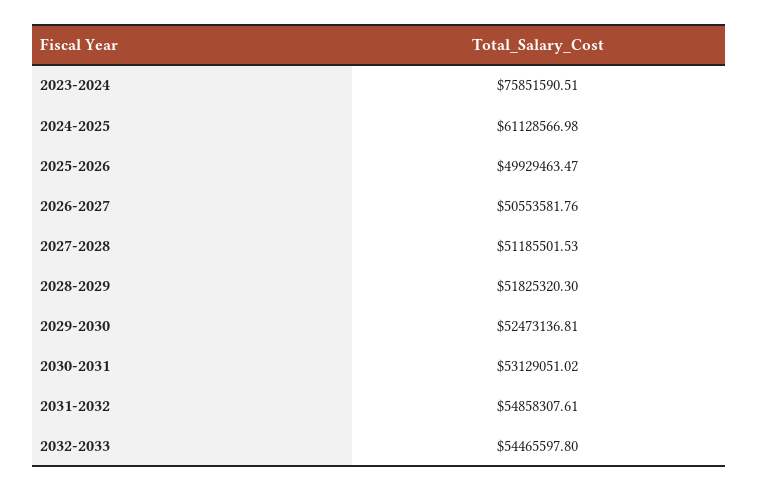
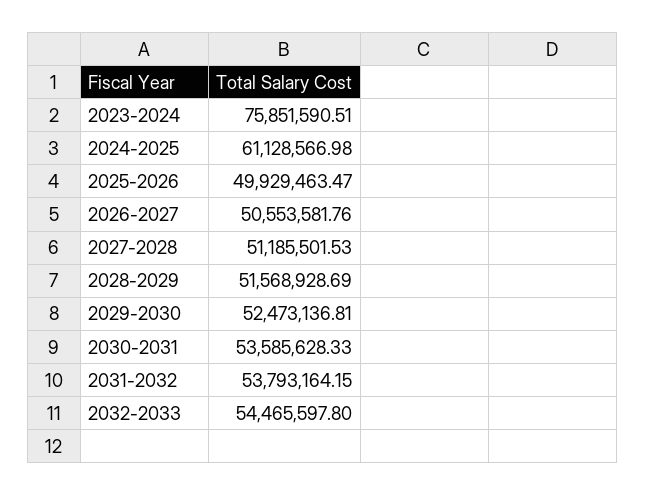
  {
    "2023-2024": 75851590.51,
    "2024-2025": 61128566.98,
    "2025-2026": 49929463.47,
    "2026-2027": 50553581.76,
    "2027-2028": 51185501.53,
-   "2028-2029": 51825320.3,
+   "2028-2029": 51568928.69,
    "2029-2030": 52473136.81,
-   "2030-2031": 53129051.02,
+   "2030-2031": 53585628.33,
-   "2031-2032": 54858307.61,
+   "2031-2032": 53793164.15,
    "2032-2033": 54465597.8
  }

